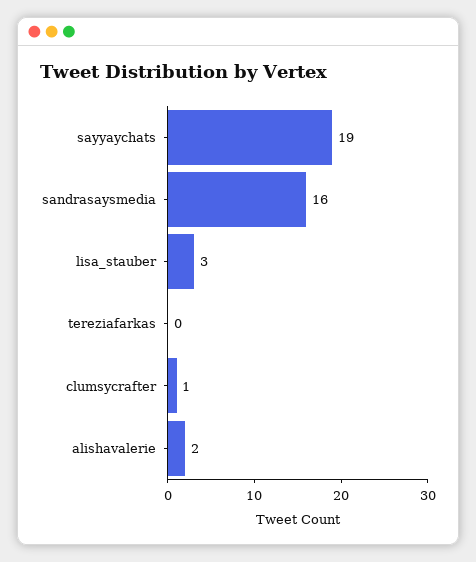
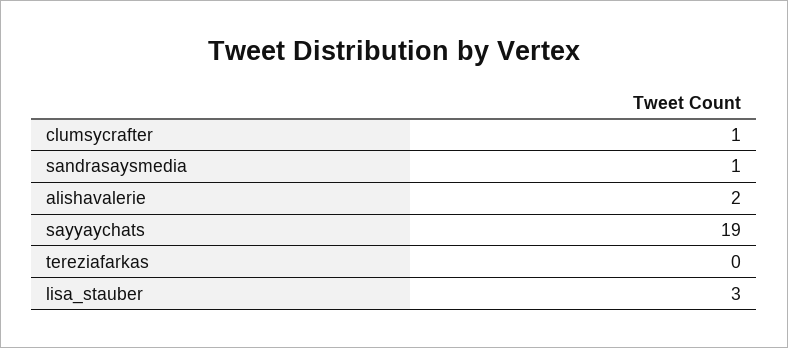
  {
    "sayyaychats": 19,
-   "sandrasaysmedia": 16,
+   "sandrasaysmedia": 1,
    "lisa_stauber": 3,
    "tereziafarkas": 0,
    "clumsycrafter": 1,
    "alishavalerie": 2
  }

